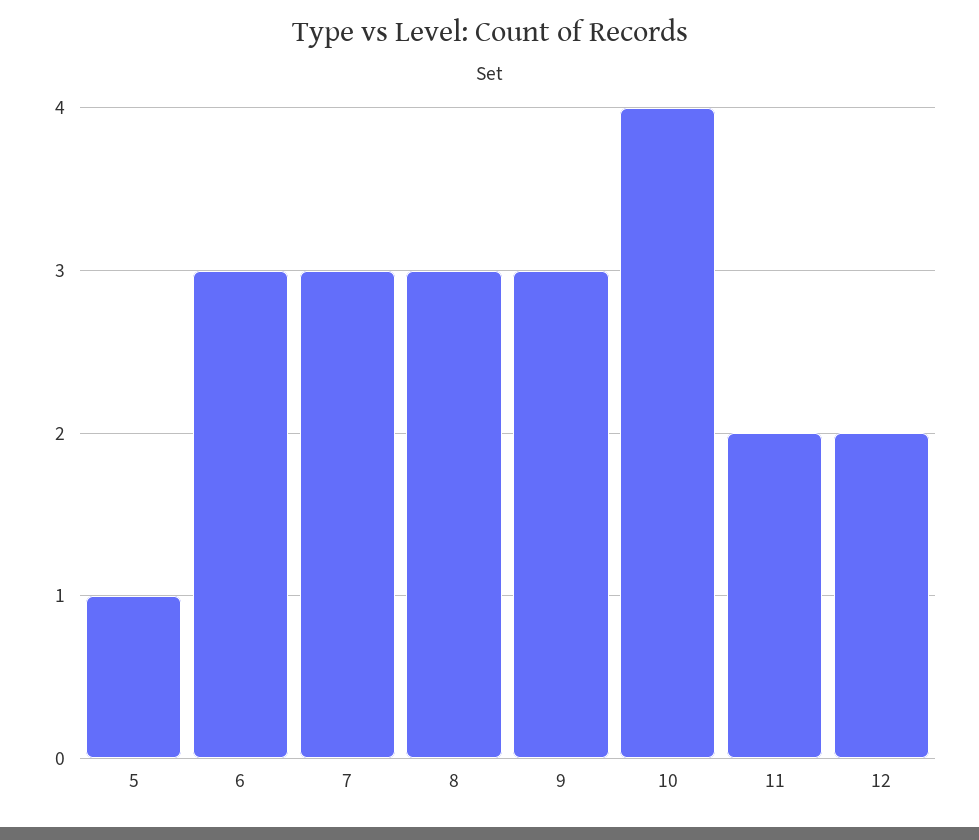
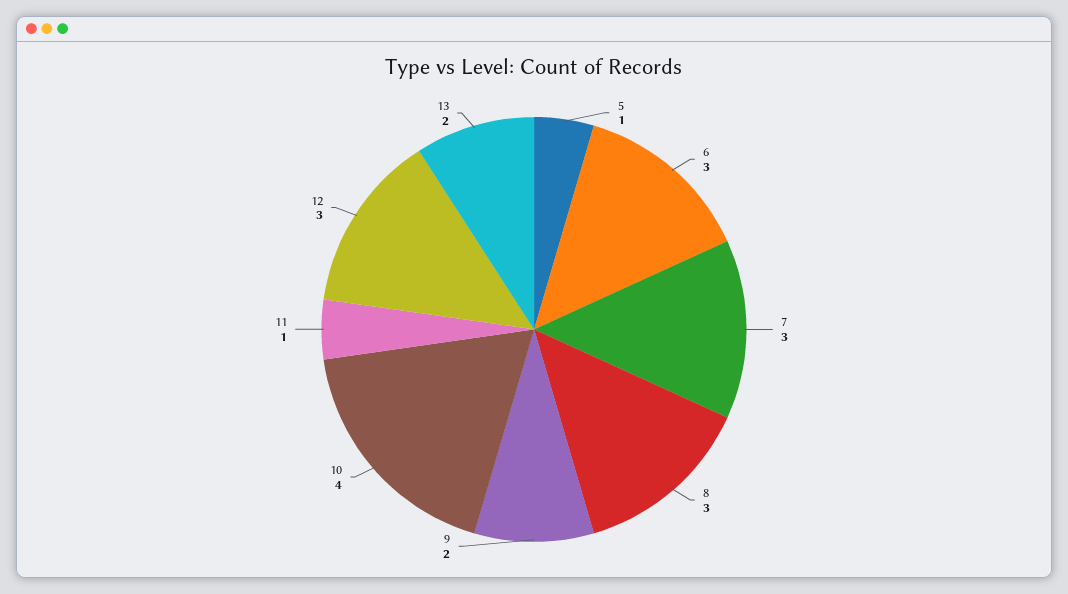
  {
    "5": 1,
    "6": 3,
    "7": 3,
    "8": 3,
-   "9": 3,
+   "9": 2,
    "10": 4,
-   "11": 2,
+   "11": 1,
-   "12": 2
+   "12": 3,
+   "13": 2
  }

